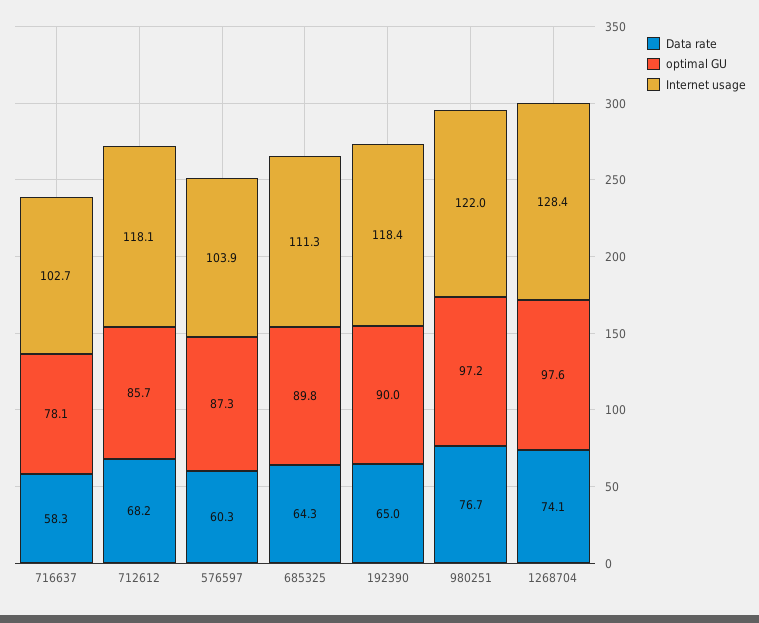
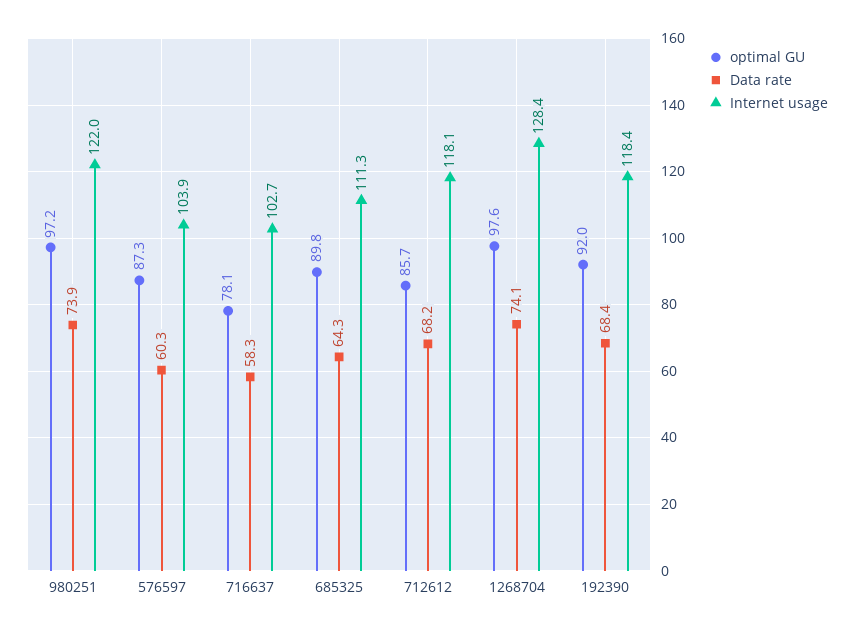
  {
    "Data rate": {
      "716637": 58.3,
      "712612": 68.2,
      "576597": 60.3,
      "685325": 64.3,
-     "192390": 65,
+     "192390": 68.4,
-     "980251": 76.7,
+     "980251": 73.9,
      "1268704": 74.1
    },
    "optimal GU": {
      "716637": 78.1,
      "712612": 85.7,
      "576597": 87.3,
      "685325": 89.8,
-     "192390": 90,
+     "192390": 92,
      "980251": 97.2,
      "1268704": 97.6
    },
    "Internet usage": {
      "716637": 102.7,
      "712612": 118.1,
      "576597": 103.9,
      "685325": 111.3,
      "192390": 118.4,
      "980251": 122,
      "1268704": 128.4
    }
  }

